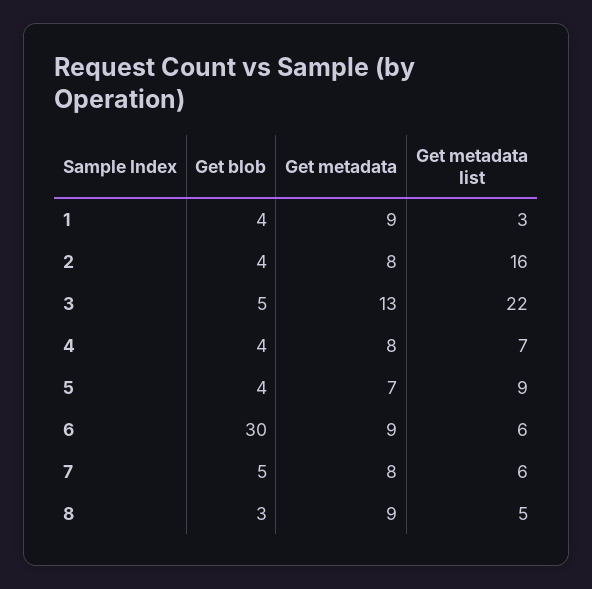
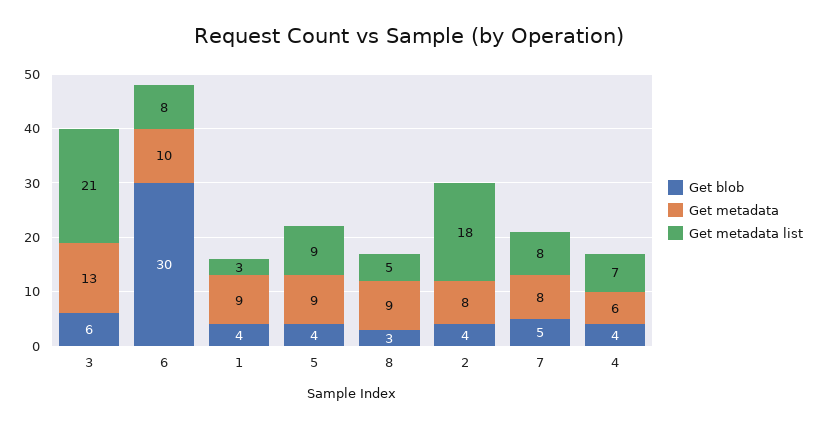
  {
    "Get blob": {
      "1": 4,
      "2": 4,
-     "3": 5,
+     "3": 6,
      "4": 4,
      "5": 4,
      "6": 30,
      "7": 5,
      "8": 3
    },
    "Get metadata": {
      "1": 9,
      "2": 8,
      "3": 13,
-     "4": 8,
+     "4": 6,
-     "5": 7,
+     "5": 9,
-     "6": 9,
+     "6": 10,
      "7": 8,
      "8": 9
    },
    "Get metadata list": {
      "1": 3,
-     "2": 16,
+     "2": 18,
-     "3": 22,
+     "3": 21,
      "4": 7,
      "5": 9,
-     "6": 6,
+     "6": 8,
-     "7": 6,
+     "7": 8,
      "8": 5
    }
  }

